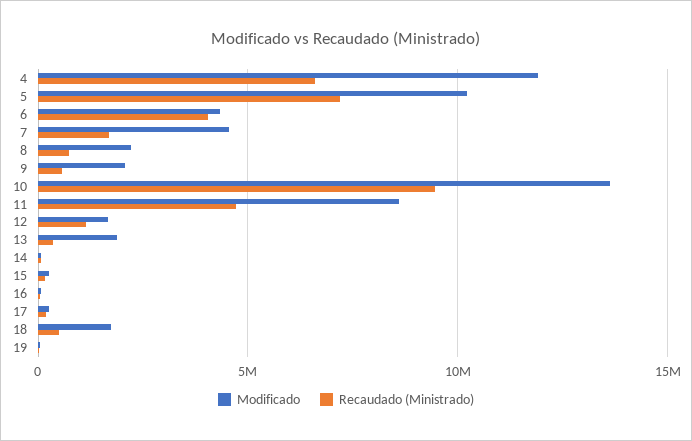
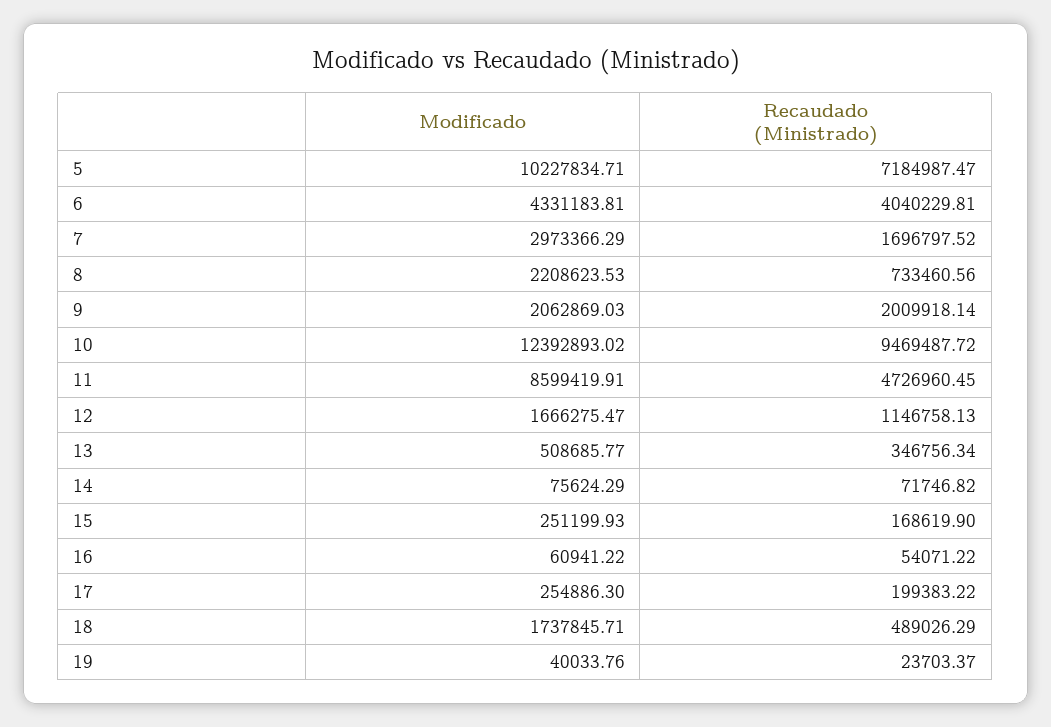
  {
    "Modificado": {
-     "4": 12000000,
      "5": 10227834.71,
      "6": 4331183.81,
-     "7": 4500000,
+     "7": 2973366.29,
      "8": 2208623.53,
      "9": 2062869.03,
-     "10": 13500000,
+     "10": 12392893.02,
      "11": 8599419.91,
      "12": 1666275.47,
-     "13": 2000000,
+     "13": 508685.77,
      "14": 75624.29,
      "15": 251199.93,
      "16": 60941.22,
      "17": 254886.3,
      "18": 1737845.71,
      "19": 40033.76
    },
    "Recaudado (Ministrado)": {
-     "4": 6500000,
      "5": 7184987.47,
      "6": 4040229.81,
      "7": 1696797.52,
      "8": 733460.56,
-     "9": 500000,
+     "9": 2009918.14,
      "10": 9469487.72,
      "11": 4726960.45,
      "12": 1146758.13,
      "13": 346756.34,
      "14": 71746.82,
      "15": 168619.9,
      "16": 54071.22,
      "17": 199383.22,
      "18": 489026.29,
      "19": 23703.37
    }
  }

